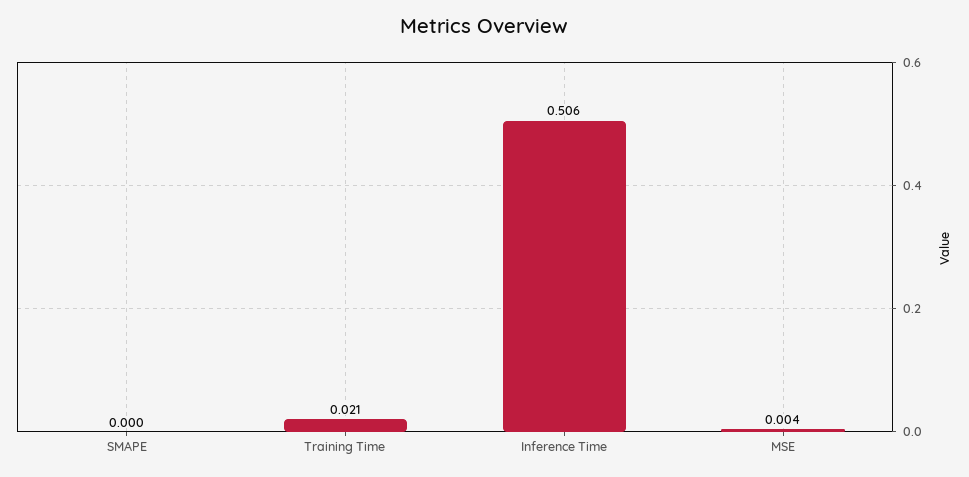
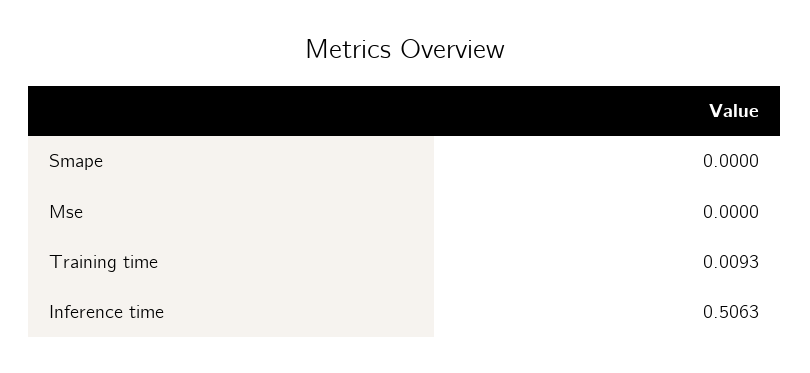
  {
    "SMAPE": 0,
-   "Training Time": 0.021,
+   "Training Time": 0.0093,
    "Inference Time": 0.5063,
-   "MSE": 0.004
+   "MSE": 0
  }

